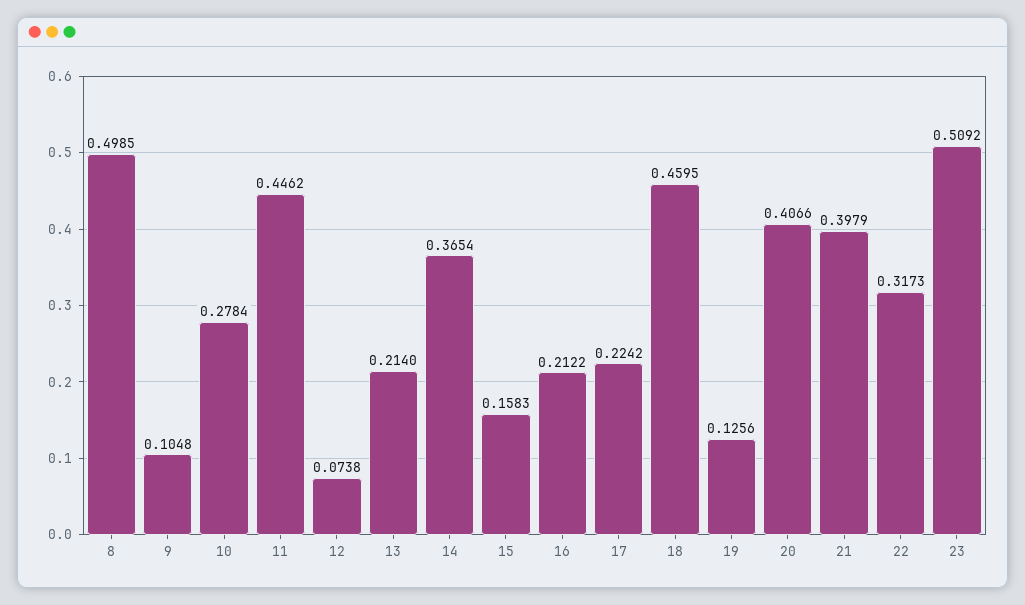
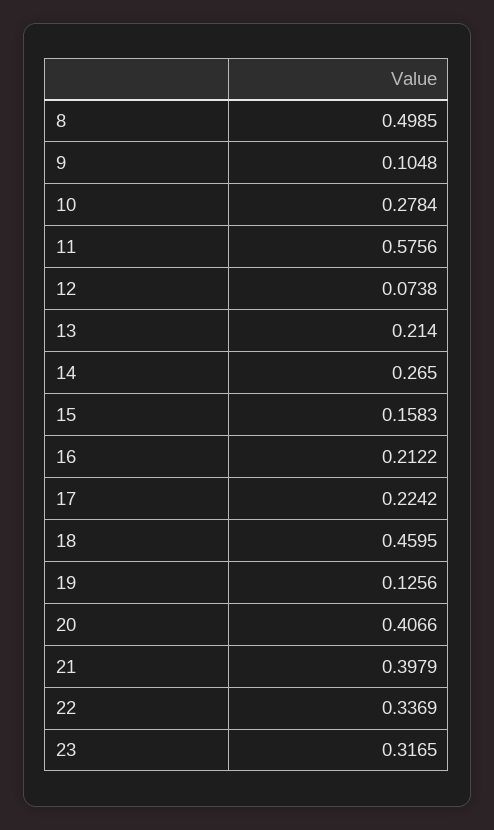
  {
    "8": 0.4985,
    "9": 0.1048,
    "10": 0.2784,
-   "11": 0.4462,
+   "11": 0.5756,
    "12": 0.0738,
    "13": 0.214,
-   "14": 0.3654,
+   "14": 0.265,
    "15": 0.1583,
    "16": 0.2122,
    "17": 0.2242,
    "18": 0.4595,
    "19": 0.1256,
    "20": 0.4066,
    "21": 0.3979,
-   "22": 0.3173,
+   "22": 0.3369,
-   "23": 0.5092
+   "23": 0.3165
  }

